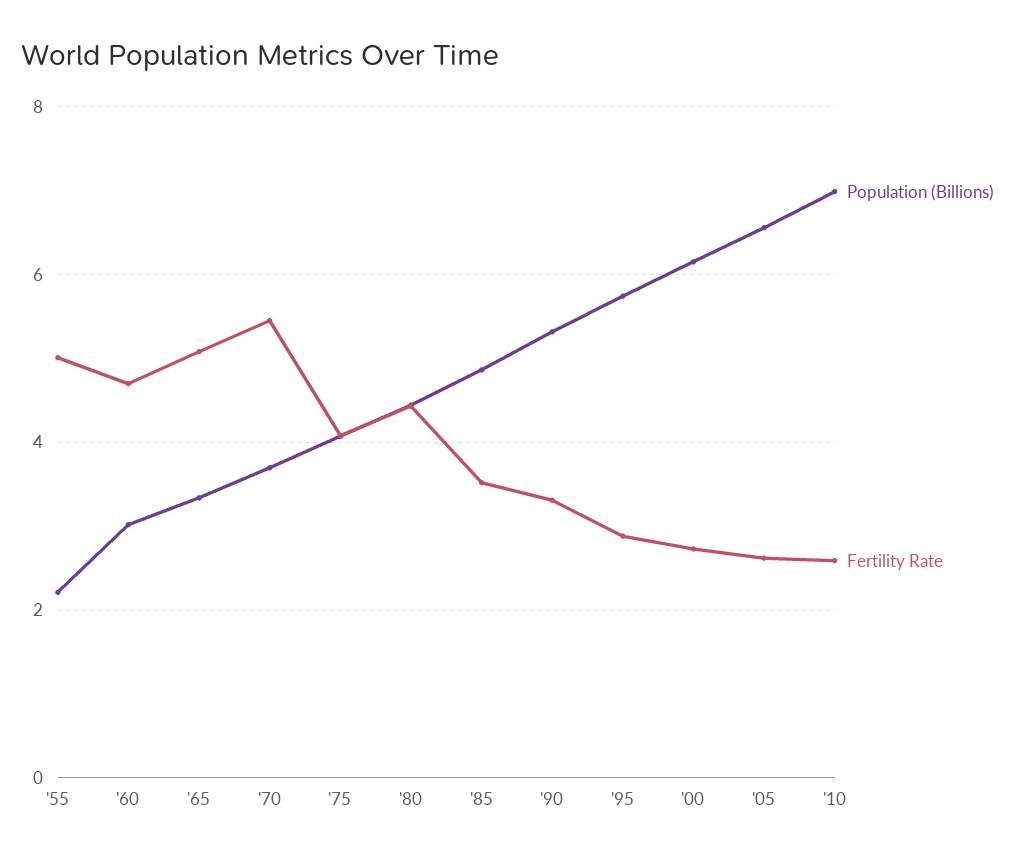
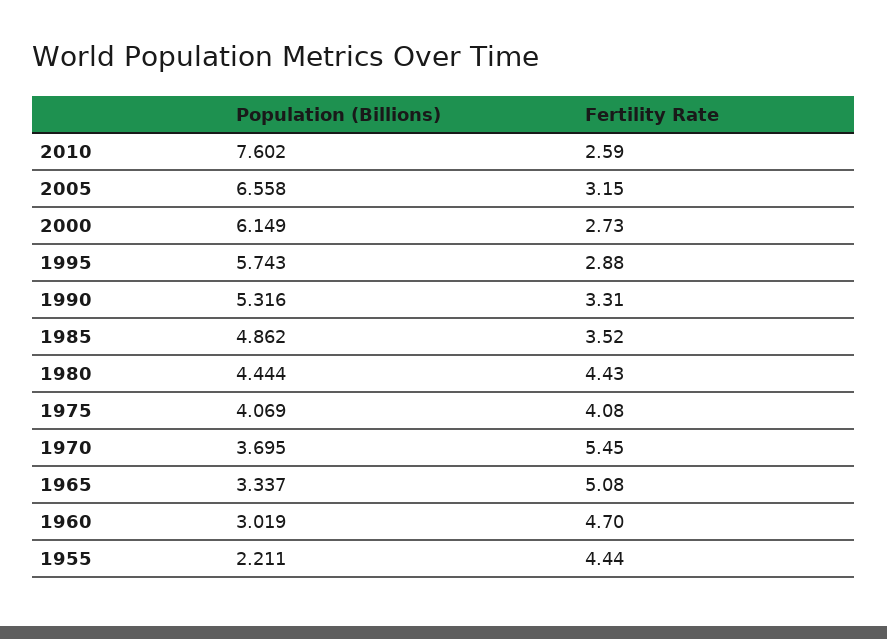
  {
    "Population (Billions)": {
      "'55": 2.211,
      "'60": 3.019,
      "'65": 3.337,
      "'70": 3.695,
      "'75": 4.069,
      "'80": 4.444,
      "'85": 4.862,
      "'90": 5.316,
      "'95": 5.743,
      "'00": 6.149,
      "'05": 6.558,
-     "'10": 7
+     "'10": 7.602
    },
    "Fertility Rate": {
-     "'55": 5,
+     "'55": 4.44,
      "'60": 4.7,
      "'65": 5.08,
      "'70": 5.45,
      "'75": 4.08,
      "'80": 4.43,
      "'85": 3.52,
      "'90": 3.31,
      "'95": 2.88,
      "'00": 2.73,
-     "'05": 2.6,
+     "'05": 3.15,
      "'10": 2.59
    }
  }

